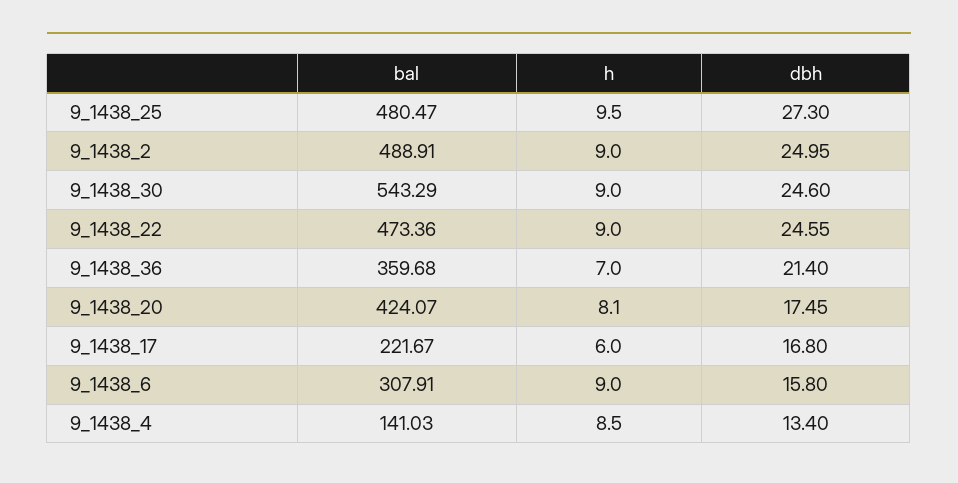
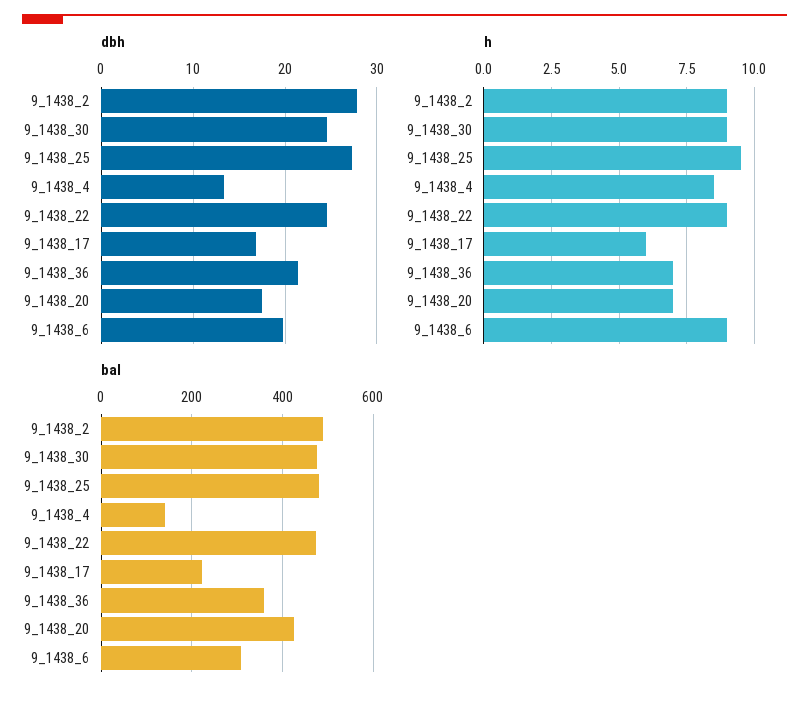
  {
    "bal": {
      "9_1438_25": 480.47,
      "9_1438_2": 488.91,
-     "9_1438_30": 543.29,
+     "9_1438_30": 480,
      "9_1438_22": 473.36,
      "9_1438_36": 359.68,
      "9_1438_20": 424.07,
      "9_1438_17": 221.67,
      "9_1438_6": 307.91,
      "9_1438_4": 141.03
    },
    "h": {
      "9_1438_25": 9.5,
      "9_1438_2": 9,
      "9_1438_30": 9,
      "9_1438_22": 9,
      "9_1438_36": 7,
-     "9_1438_20": 8.1,
+     "9_1438_20": 7,
      "9_1438_17": 6,
      "9_1438_6": 9,
      "9_1438_4": 8.5
    },
    "dbh": {
      "9_1438_25": 27.3,
-     "9_1438_2": 24.95,
+     "9_1438_2": 28,
      "9_1438_30": 24.6,
      "9_1438_22": 24.55,
      "9_1438_36": 21.4,
      "9_1438_20": 17.45,
      "9_1438_17": 16.8,
-     "9_1438_6": 15.8,
+     "9_1438_6": 20,
      "9_1438_4": 13.4
    }
  }

